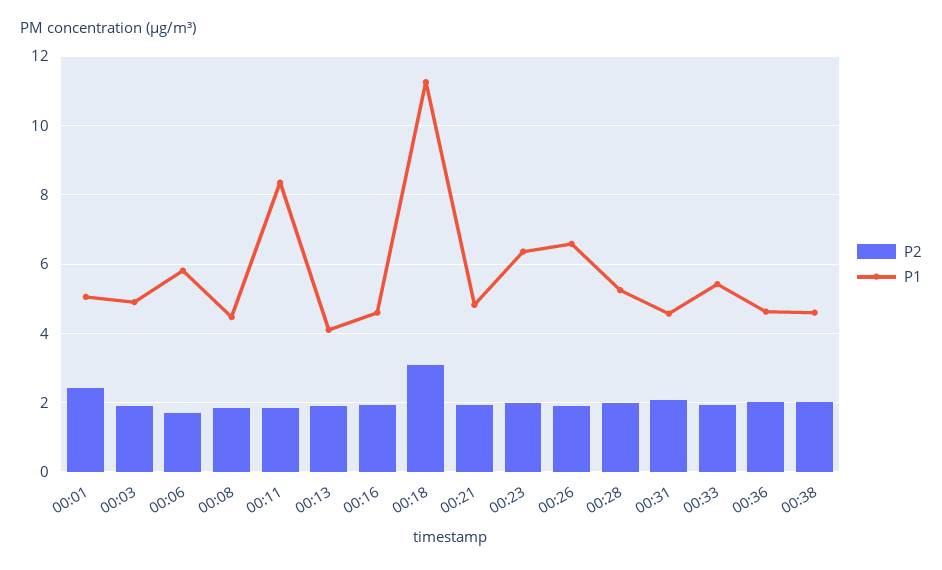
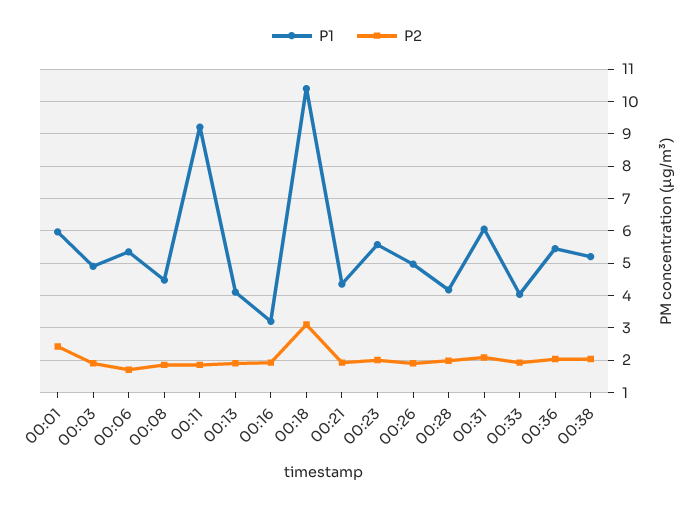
  {
    "P2": {
      "00:01": 2.4,
      "00:03": 2,
      "00:06": 1.8,
      "00:08": 1.8,
      "00:11": 1.8,
      "00:13": 2,
      "00:16": 2,
      "00:18": 3.2,
      "00:21": 2,
      "00:23": 2,
      "00:26": 2,
      "00:28": 2,
      "00:31": 2,
      "00:33": 2,
      "00:36": 2,
      "00:38": 2
    },
    "P1": {
-     "00:01": 5,
+     "00:01": 6,
      "00:03": 5,
-     "00:06": 5.8,
+     "00:06": 5.4,
      "00:08": 4.4,
-     "00:11": 8.4,
+     "00:11": 9.2,
      "00:13": 4.2,
-     "00:16": 4.6,
+     "00:16": 3.2,
-     "00:18": 11.2,
+     "00:18": 10.4,
-     "00:21": 4.8,
+     "00:21": 4.4,
-     "00:23": 6.4,
+     "00:23": 5.6,
-     "00:26": 6.6,
+     "00:26": 5,
-     "00:28": 5.2,
+     "00:28": 4.2,
-     "00:31": 4.6,
+     "00:31": 6,
-     "00:33": 5.4,
+     "00:33": 4,
-     "00:36": 4.6,
+     "00:36": 5.4,
-     "00:38": 4.6
+     "00:38": 5.2
    }
  }

